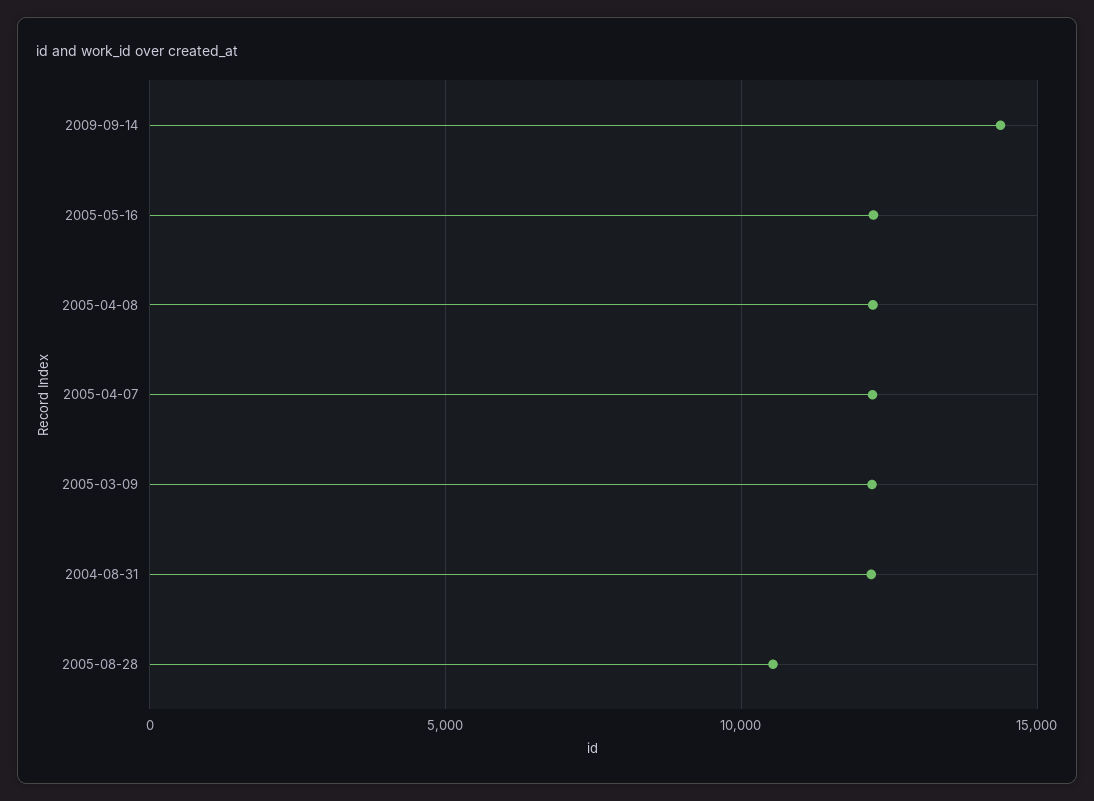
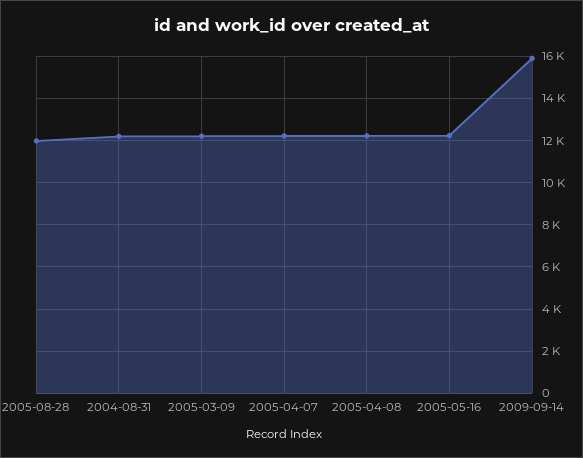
  {
-   "2009-09-14": 14500,
+   "2009-09-14": 16000,
    "2005-05-16": 12000,
    "2005-04-08": 12000,
    "2005-04-07": 12000,
    "2005-03-09": 12000,
    "2004-08-31": 12000,
-   "2005-08-28": 10500
+   "2005-08-28": 12000
  }

